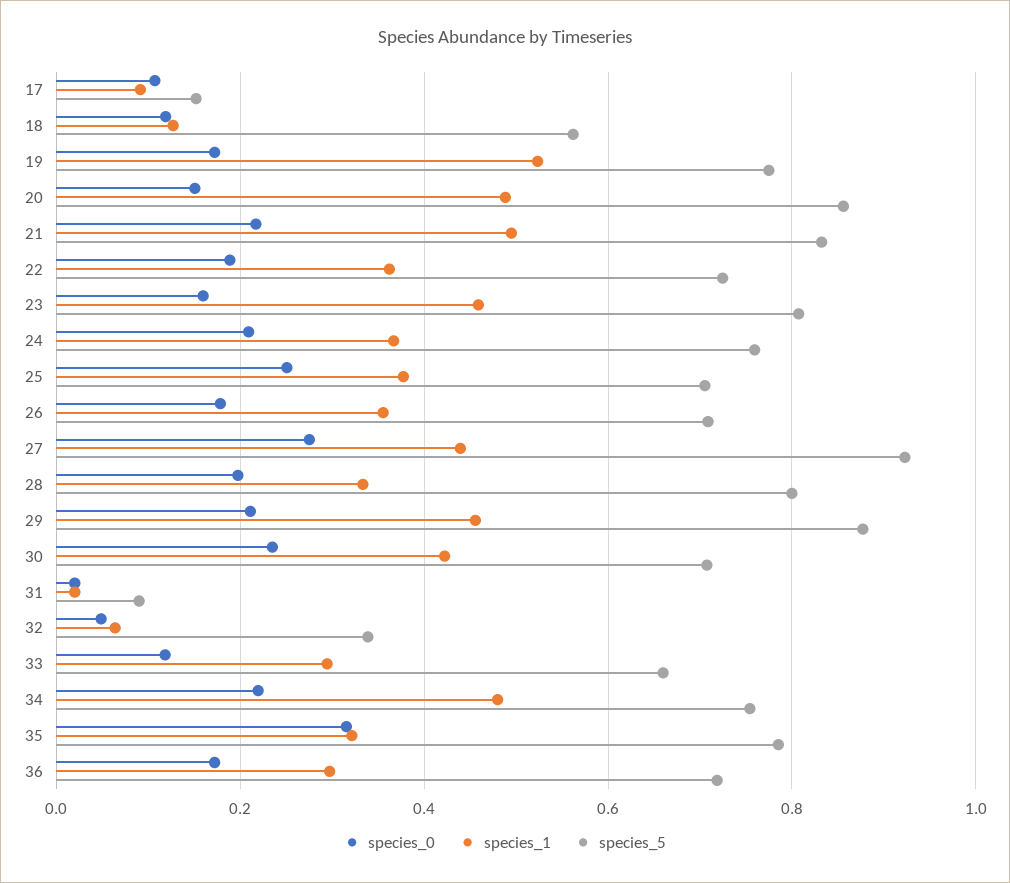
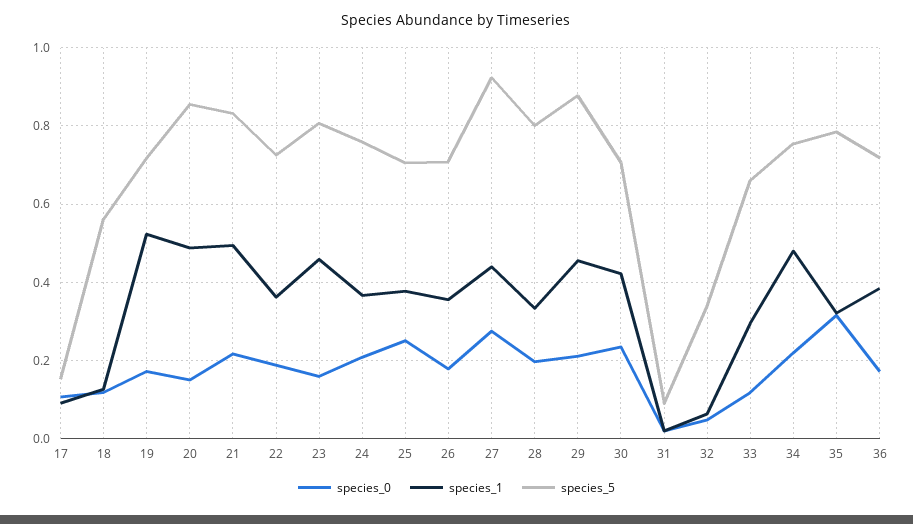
  {
    "species_0": {
      "17": 0.1,
      "18": 0.12,
      "19": 0.18,
      "20": 0.16,
      "21": 0.22,
      "22": 0.18,
      "23": 0.16,
      "24": 0.2,
      "25": 0.26,
      "26": 0.18,
      "27": 0.28,
      "28": 0.2,
      "29": 0.22,
      "30": 0.24,
      "31": 0.02,
      "32": 0.04,
      "33": 0.12,
      "34": 0.22,
      "35": 0.32,
      "36": 0.18
    },
    "species_1": {
      "17": 0.1,
      "18": 0.12,
      "19": 0.52,
      "20": 0.48,
      "21": 0.5,
      "22": 0.36,
      "23": 0.46,
      "24": 0.36,
      "25": 0.38,
      "26": 0.36,
      "27": 0.44,
      "28": 0.34,
      "29": 0.46,
      "30": 0.42,
      "31": 0.02,
      "32": 0.06,
      "33": 0.3,
      "34": 0.48,
      "35": 0.32,
-     "36": 0.3
+     "36": 0.38
    },
    "species_5": {
      "17": 0.16,
      "18": 0.56,
-     "19": 0.78,
+     "19": 0.72,
      "20": 0.86,
      "21": 0.84,
      "22": 0.72,
      "23": 0.8,
      "24": 0.76,
      "25": 0.7,
      "26": 0.7,
      "27": 0.92,
      "28": 0.8,
      "29": 0.88,
      "30": 0.7,
      "31": 0.1,
      "32": 0.34,
      "33": 0.66,
      "34": 0.76,
      "35": 0.78,
      "36": 0.72
    }
  }

